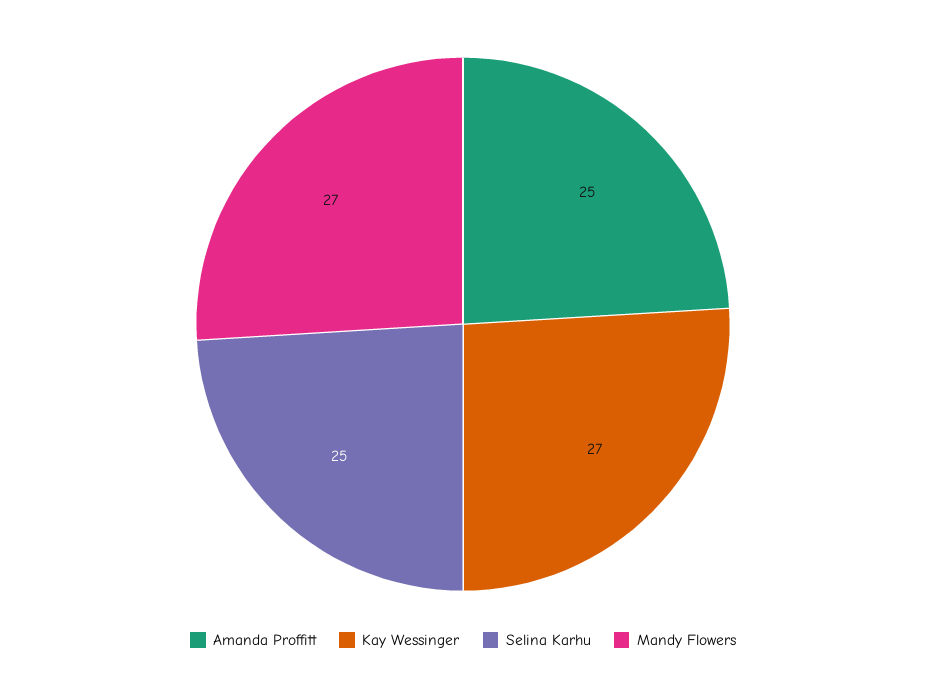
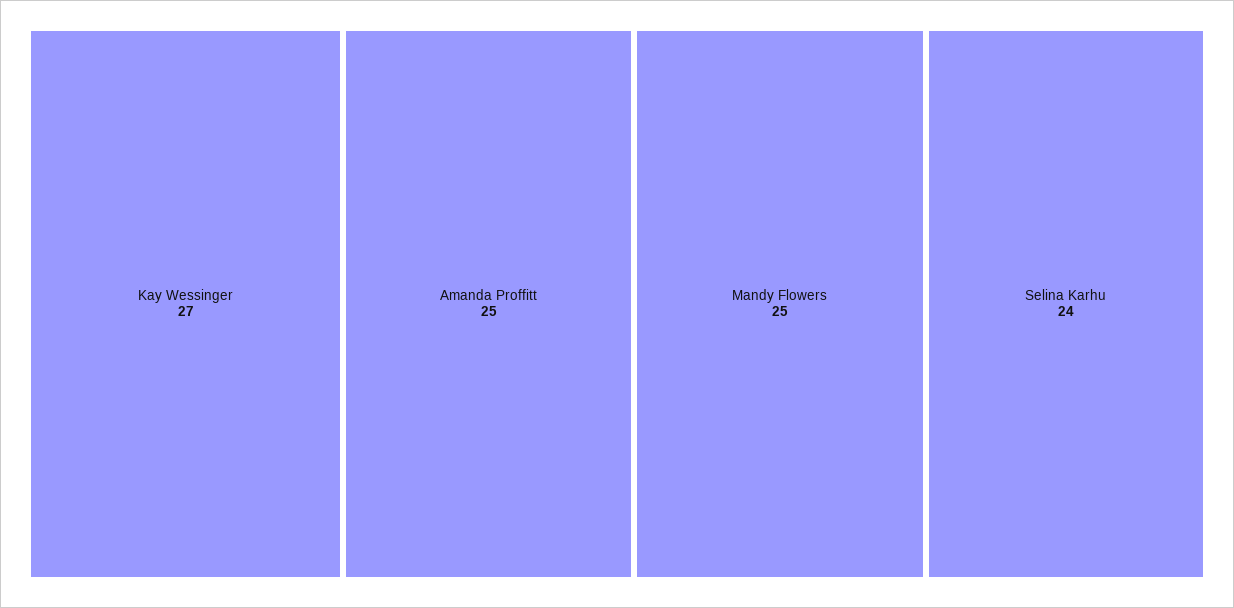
  {
    "Amanda Proffitt": 25,
    "Kay Wessinger": 27,
-   "Selina Karhu": 25,
+   "Selina Karhu": 24,
-   "Mandy Flowers": 27
+   "Mandy Flowers": 25
  }

